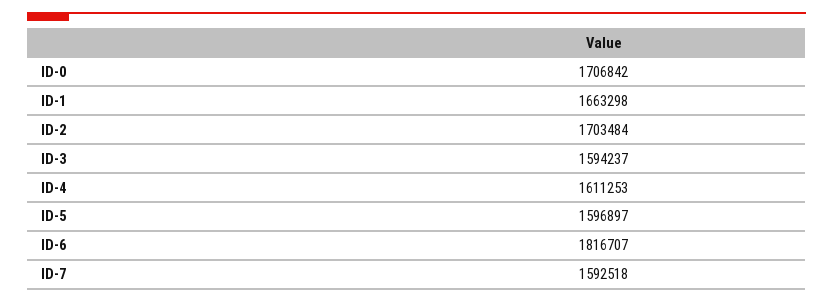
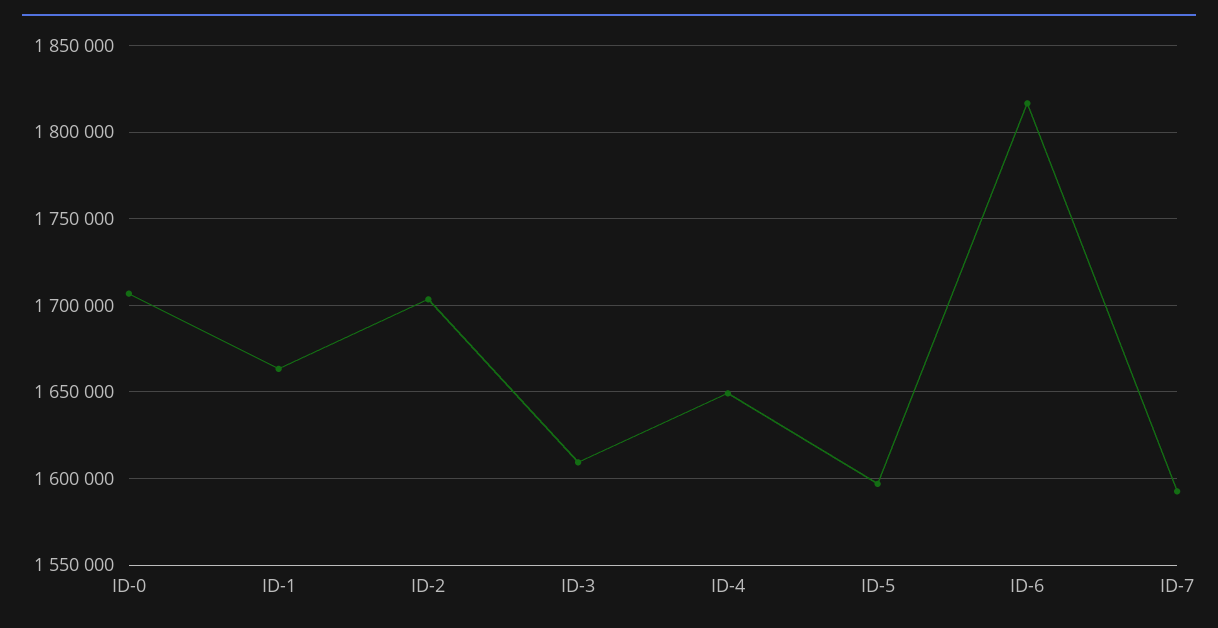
  {
    "ID-0": 1706842,
    "ID-1": 1663298,
    "ID-2": 1703484,
-   "ID-3": 1594237,
+   "ID-3": 1610000,
-   "ID-4": 1611253,
+   "ID-4": 1650000,
    "ID-5": 1596897,
    "ID-6": 1816707,
    "ID-7": 1592518
  }

